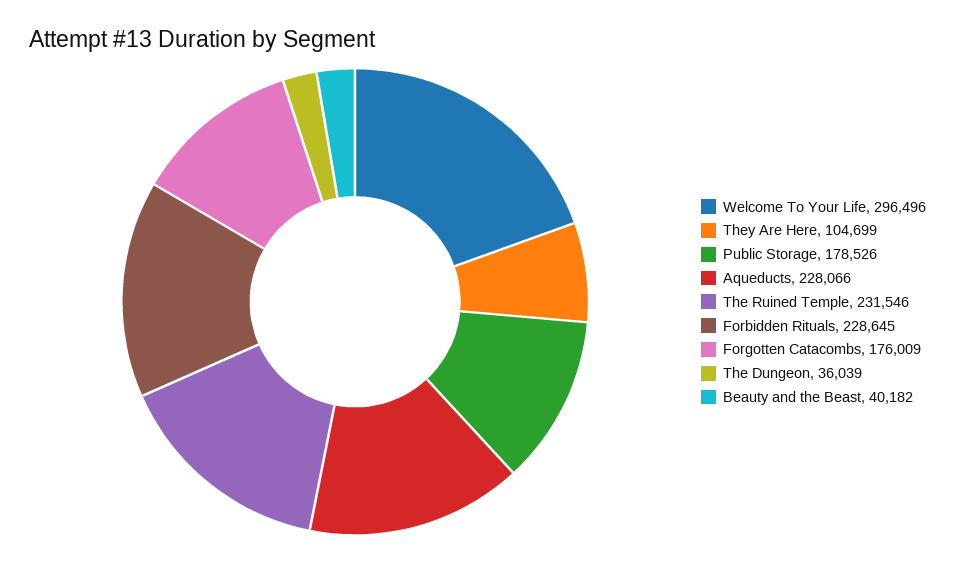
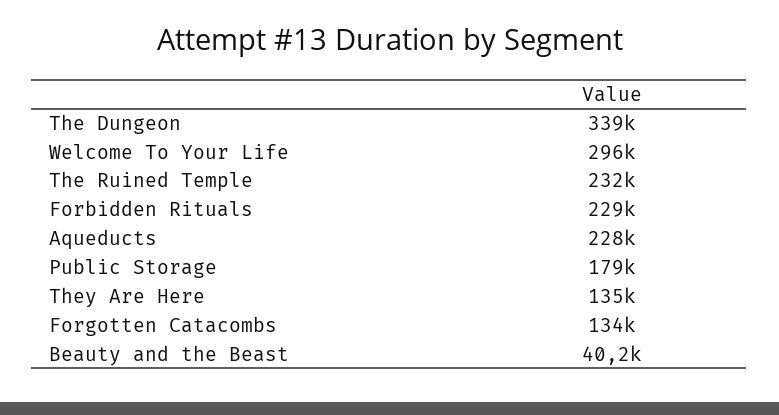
  {
    "Welcome To Your Life": 296496,
-   "They Are Here": 104699,
+   "They Are Here": 135000,
    "Public Storage": 178526,
    "Aqueducts": 228066,
    "The Ruined Temple": 231546,
    "Forbidden Rituals": 228645,
-   "Forgotten Catacombs": 176009,
+   "Forgotten Catacombs": 134000,
-   "The Dungeon": 36039,
+   "The Dungeon": 339000,
    "Beauty and the Beast": 40182
  }

